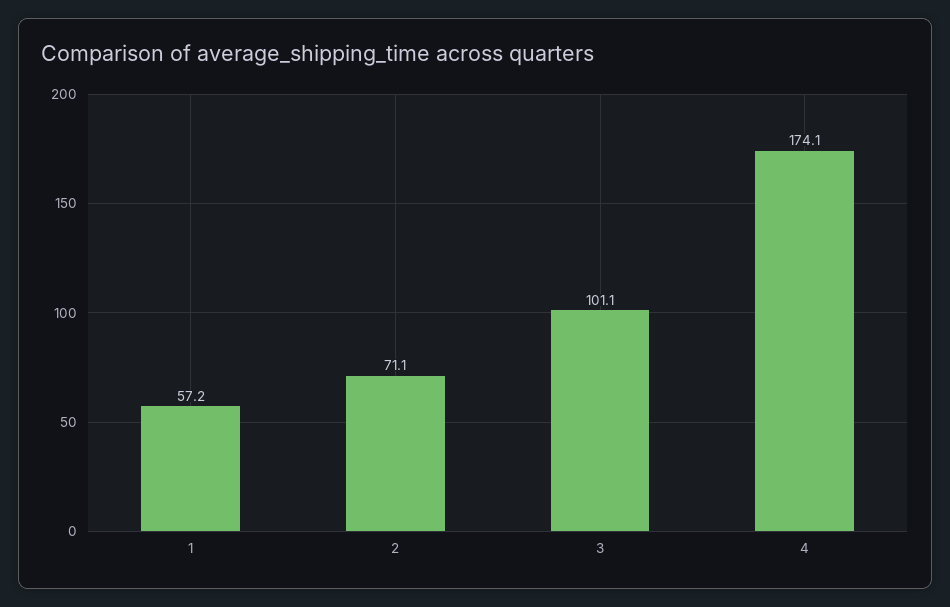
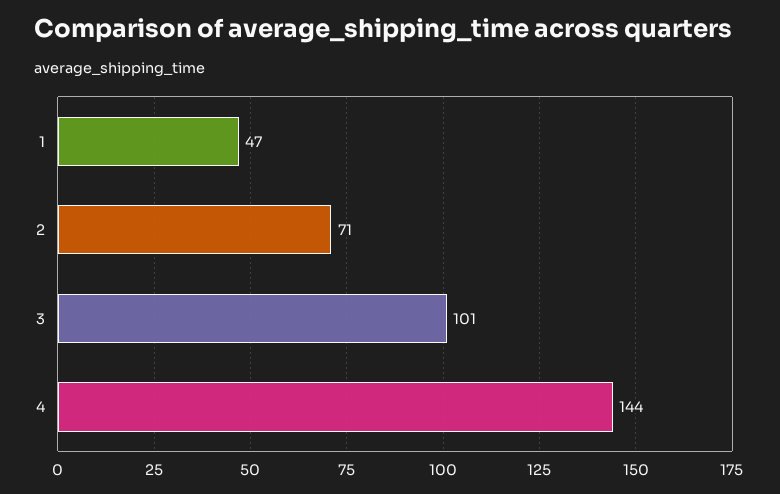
  {
-   "1": 57.2,
+   "1": 47,
    "2": 71.1,
    "3": 101.1,
-   "4": 174.1
+   "4": 144
  }

